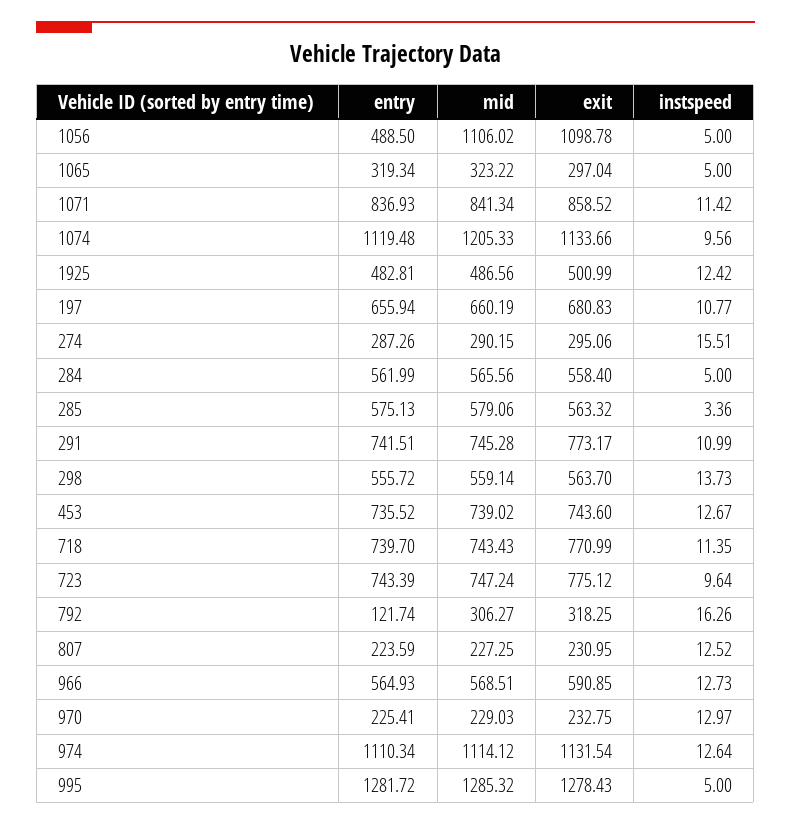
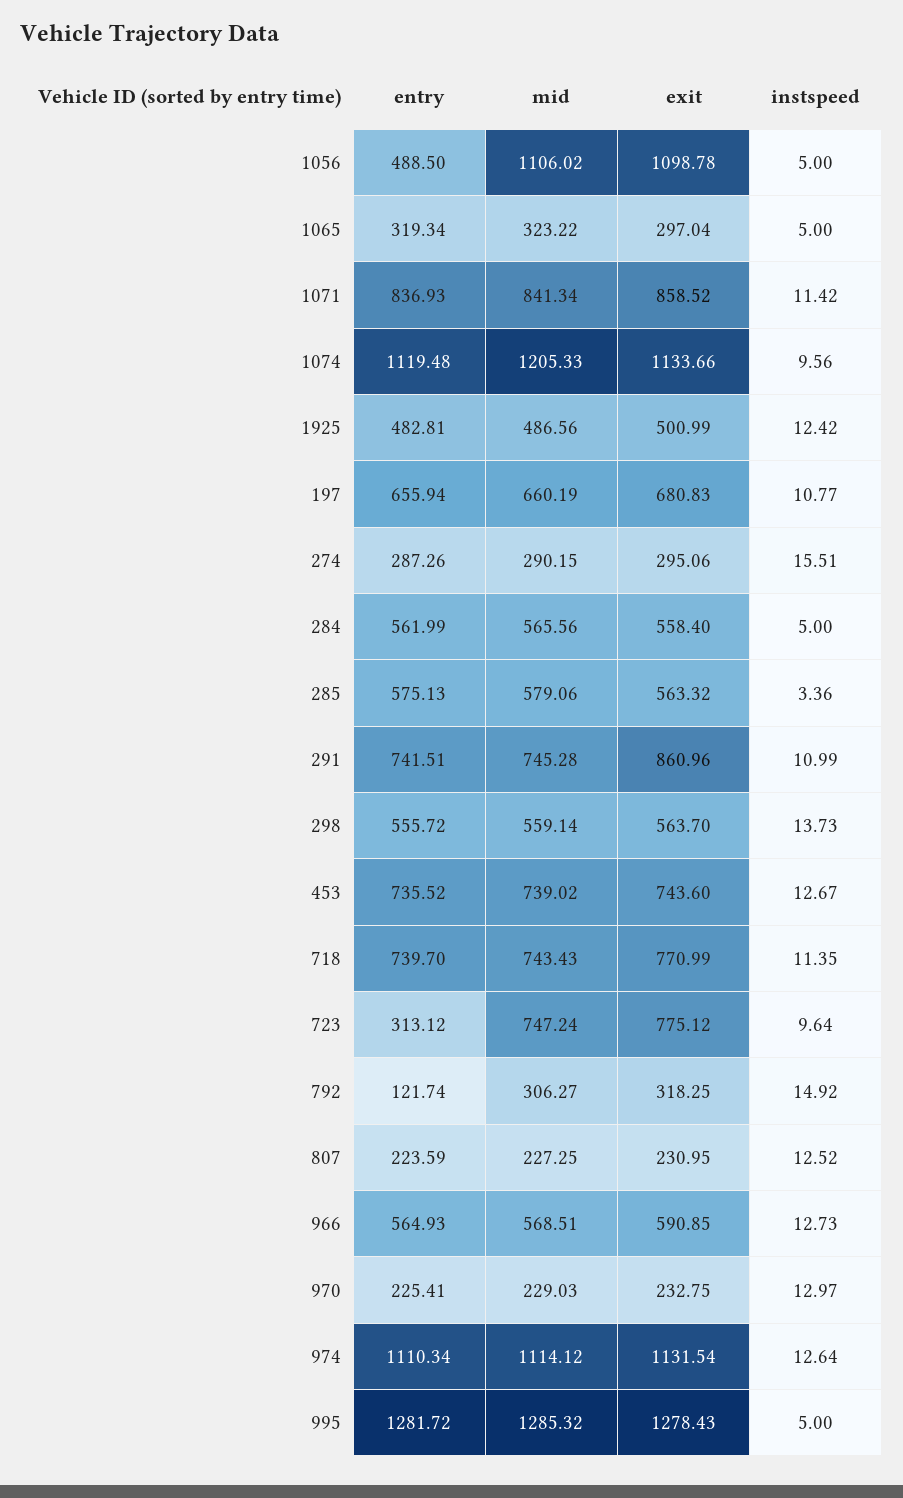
  {
    "entry": {
      "1056": 488.5,
      "1065": 319.34,
      "1071": 836.93,
      "1074": 1119.48,
      "1925": 482.81,
      "197": 655.94,
      "274": 287.26,
      "284": 561.99,
      "285": 575.13,
      "291": 741.51,
      "298": 555.72,
      "453": 735.52,
      "718": 739.7,
-     "723": 743.39,
+     "723": 313.12,
      "792": 121.74,
      "807": 223.59,
      "966": 564.93,
      "970": 225.41,
      "974": 1110.34,
      "995": 1281.72
    },
    "mid": {
      "1056": 1106.02,
      "1065": 323.22,
      "1071": 841.34,
      "1074": 1205.33,
      "1925": 486.56,
      "197": 660.19,
      "274": 290.15,
      "284": 565.56,
      "285": 579.06,
      "291": 745.28,
      "298": 559.14,
      "453": 739.02,
      "718": 743.43,
      "723": 747.24,
      "792": 306.27,
      "807": 227.25,
      "966": 568.51,
      "970": 229.03,
      "974": 1114.12,
      "995": 1285.32
    },
    "exit": {
      "1056": 1098.78,
      "1065": 297.04,
      "1071": 858.52,
      "1074": 1133.66,
      "1925": 500.99,
      "197": 680.83,
      "274": 295.06,
      "284": 558.4,
      "285": 563.32,
-     "291": 773.17,
+     "291": 860.96,
      "298": 563.7,
      "453": 743.6,
      "718": 770.99,
      "723": 775.12,
      "792": 318.25,
      "807": 230.95,
      "966": 590.85,
      "970": 232.75,
      "974": 1131.54,
      "995": 1278.43
    },
    "instspeed": {
      "1056": 5,
      "1065": 5,
      "1071": 11.42,
      "1074": 9.56,
      "1925": 12.42,
      "197": 10.77,
      "274": 15.51,
      "284": 5,
      "285": 3.36,
      "291": 10.99,
      "298": 13.73,
      "453": 12.67,
      "718": 11.35,
      "723": 9.64,
-     "792": 16.26,
+     "792": 14.92,
      "807": 12.52,
      "966": 12.73,
      "970": 12.97,
      "974": 12.64,
      "995": 5
    }
  }

